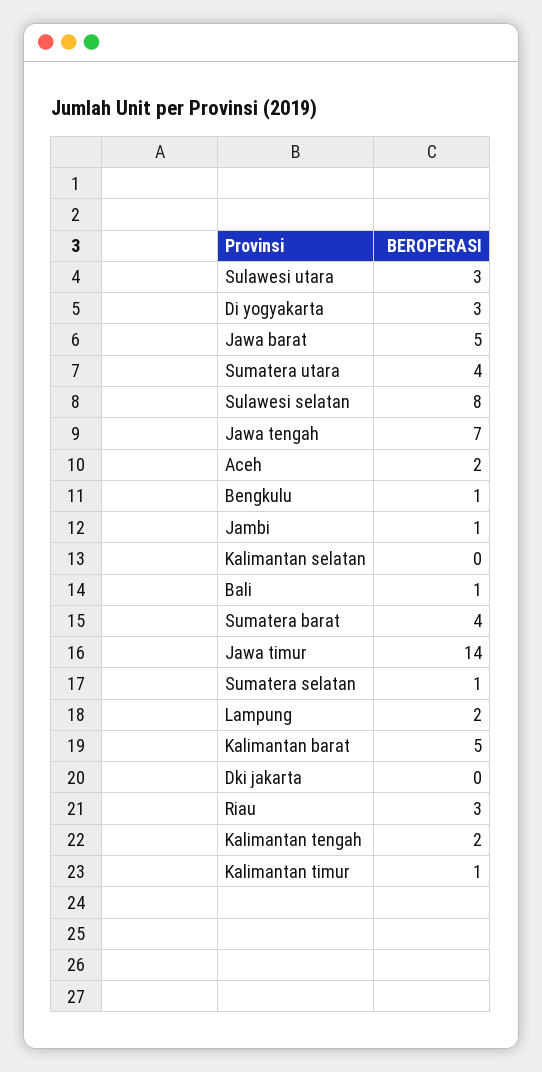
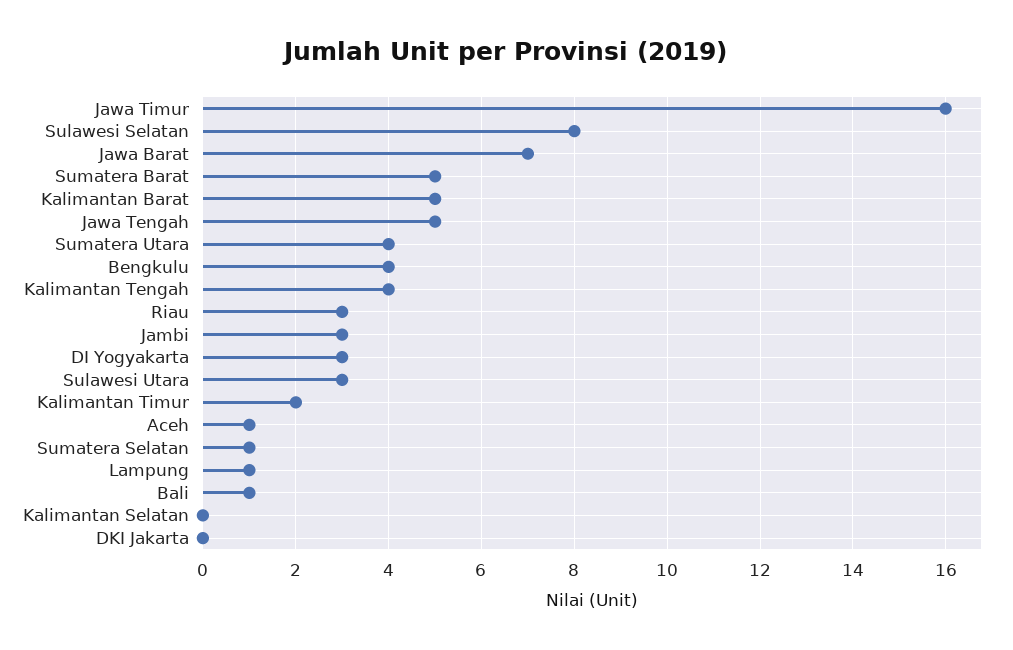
  {
    "Sulawesi utara": 3,
    "Di yogyakarta": 3,
-   "Jawa barat": 5,
+   "Jawa barat": 7,
    "Sumatera utara": 4,
    "Sulawesi selatan": 8,
-   "Jawa tengah": 7,
+   "Jawa tengah": 5,
-   "Aceh": 2,
+   "Aceh": 1,
-   "Bengkulu": 1,
+   "Bengkulu": 4,
-   "Jambi": 1,
+   "Jambi": 3,
    "Kalimantan selatan": 0,
    "Bali": 1,
-   "Sumatera barat": 4,
+   "Sumatera barat": 5,
-   "Jawa timur": 14,
+   "Jawa timur": 16,
    "Sumatera selatan": 1,
-   "Lampung": 2,
+   "Lampung": 1,
    "Kalimantan barat": 5,
    "Dki jakarta": 0,
    "Riau": 3,
-   "Kalimantan tengah": 2,
+   "Kalimantan tengah": 4,
-   "Kalimantan timur": 1
+   "Kalimantan timur": 2
  }

